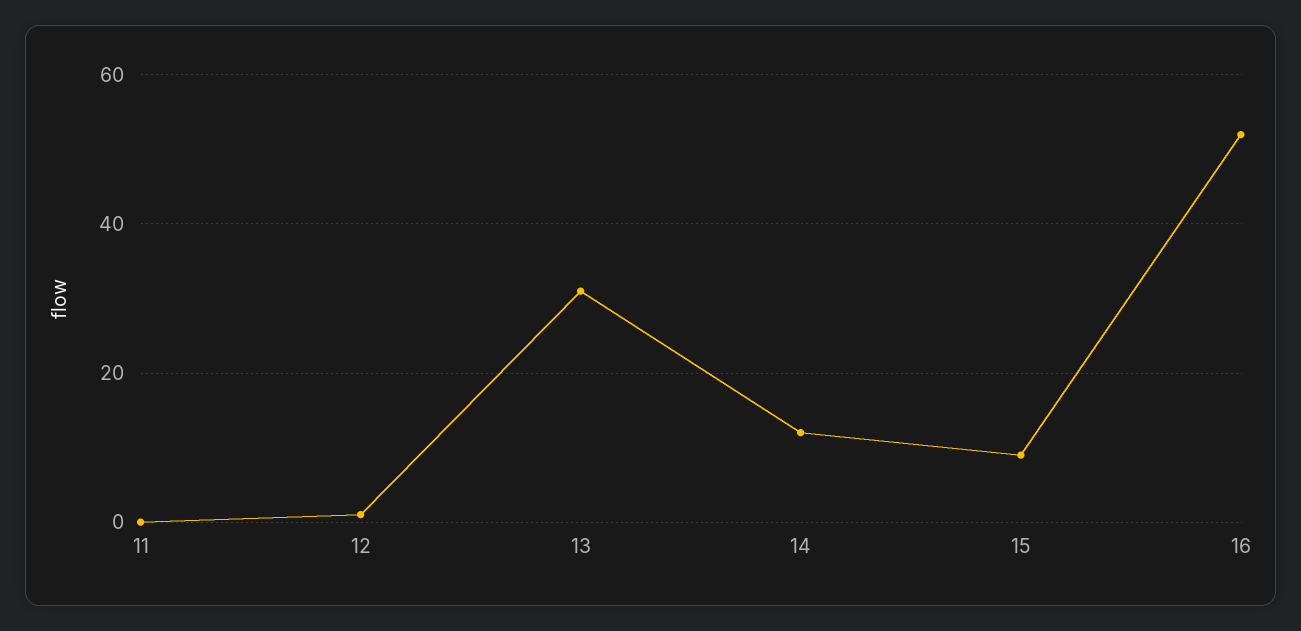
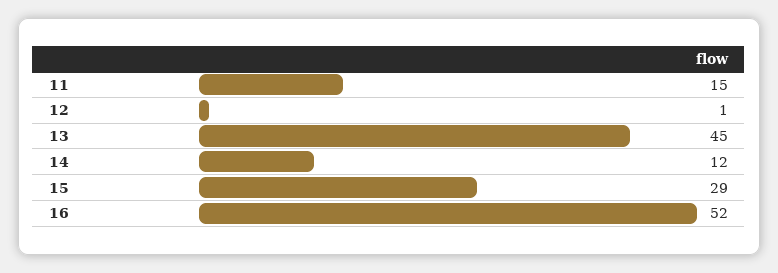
  {
-   "11": 0,
+   "11": 15,
    "12": 1,
-   "13": 30,
+   "13": 45,
    "14": 12,
-   "15": 10,
+   "15": 29,
    "16": 52
  }

